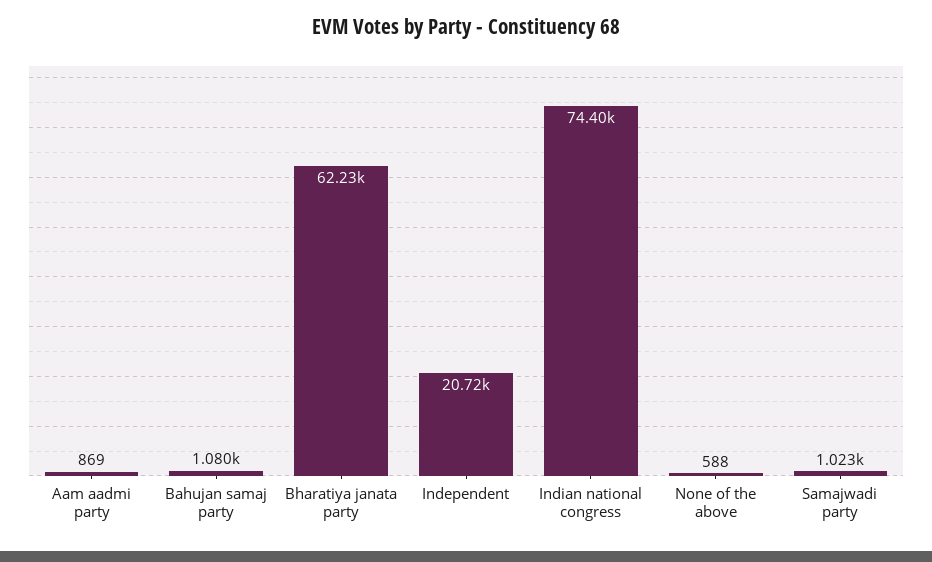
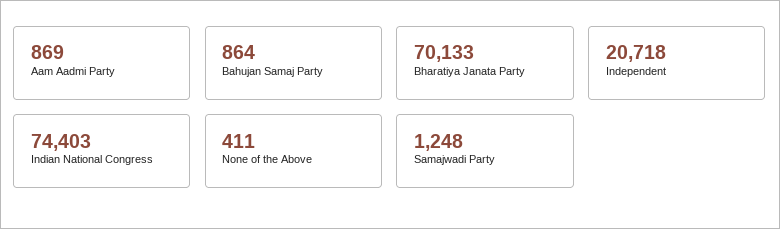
  {
    "Aam aadmi party": 869,
-   "Bahujan samaj party": 1080,
+   "Bahujan samaj party": 864,
-   "Bharatiya janata party": 62230,
+   "Bharatiya janata party": 70133,
    "Independent": 20718,
    "Indian national congress": 74403,
-   "None of the above": 588,
+   "None of the above": 411,
-   "Samajwadi party": 1023
+   "Samajwadi party": 1248
  }

